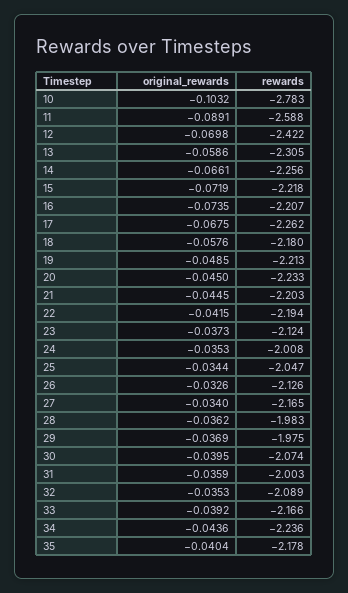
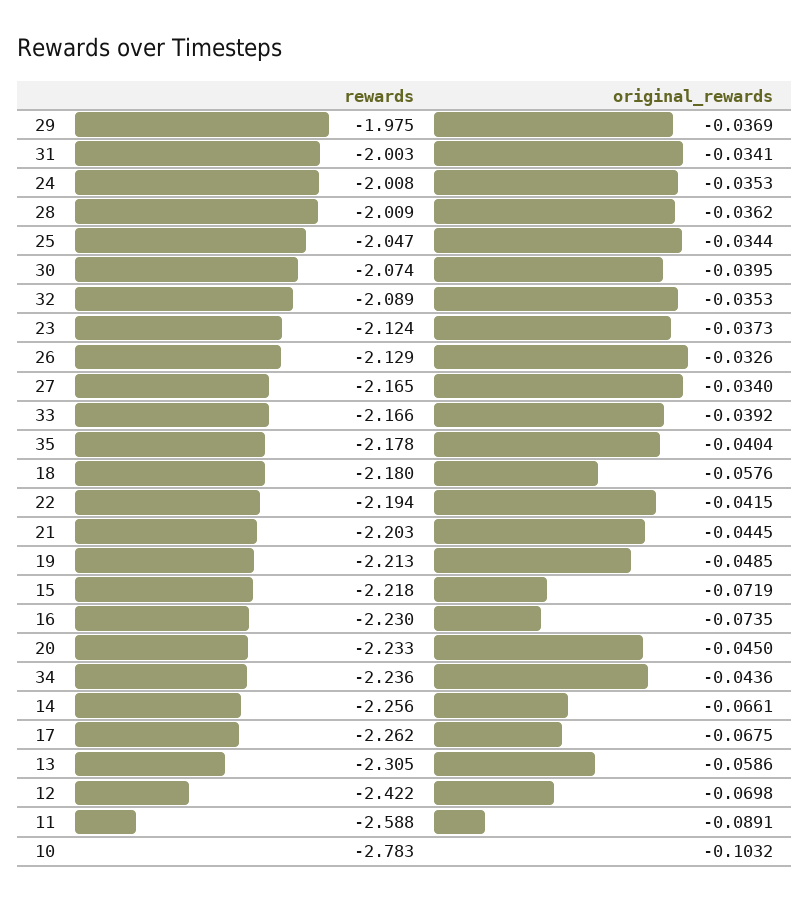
  {
    "original_rewards": {
      "10": -0.1032,
      "11": -0.0891,
      "12": -0.0698,
      "13": -0.0586,
      "14": -0.0661,
      "15": -0.0719,
      "16": -0.0735,
      "17": -0.0675,
      "18": -0.0576,
      "19": -0.0485,
      "20": -0.045,
      "21": -0.0445,
      "22": -0.0415,
      "23": -0.0373,
      "24": -0.0353,
      "25": -0.0344,
      "26": -0.0326,
      "27": -0.034,
      "28": -0.0362,
      "29": -0.0369,
      "30": -0.0395,
-     "31": -0.0359,
+     "31": -0.0341,
      "32": -0.0353,
      "33": -0.0392,
      "34": -0.0436,
      "35": -0.0404
    },
    "rewards": {
      "10": -2.783,
      "11": -2.588,
      "12": -2.422,
      "13": -2.305,
      "14": -2.256,
      "15": -2.218,
-     "16": -2.207,
+     "16": -2.23,
      "17": -2.262,
      "18": -2.18,
      "19": -2.213,
      "20": -2.233,
      "21": -2.203,
      "22": -2.194,
      "23": -2.124,
      "24": -2.008,
      "25": -2.047,
-     "26": -2.126,
+     "26": -2.129,
      "27": -2.165,
-     "28": -1.983,
+     "28": -2.009,
      "29": -1.975,
      "30": -2.074,
      "31": -2.003,
      "32": -2.089,
      "33": -2.166,
      "34": -2.236,
      "35": -2.178
    }
  }

